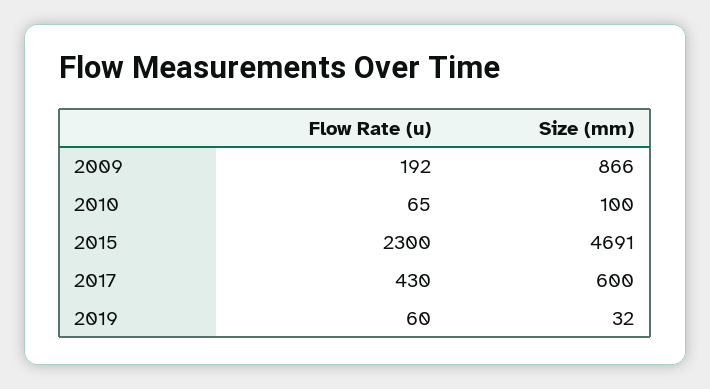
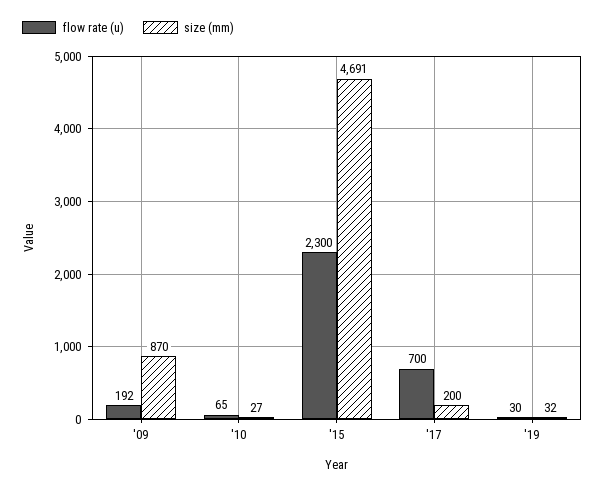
  {
    "Flow Rate (u)": {
      "2009": 192,
      "2010": 65,
      "2015": 2300,
-     "2017": 430,
+     "2017": 700,
-     "2019": 60
+     "2019": 30
    },
    "Size (mm)": {
-     "2009": 866,
+     "2009": 870,
-     "2010": 100,
+     "2010": 27,
      "2015": 4691,
-     "2017": 600,
+     "2017": 200,
      "2019": 32
    }
  }

